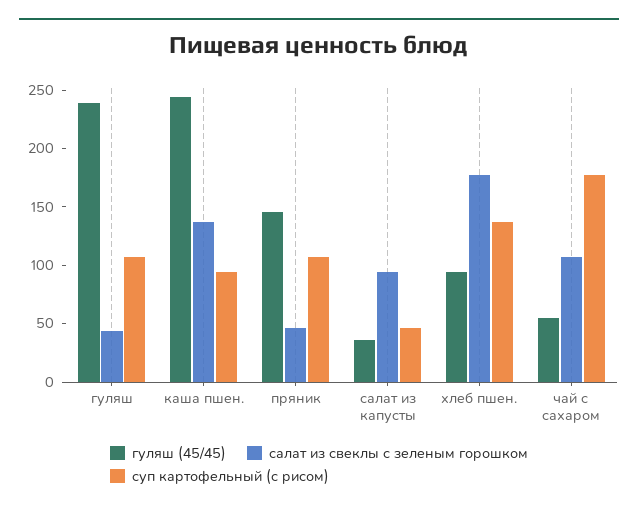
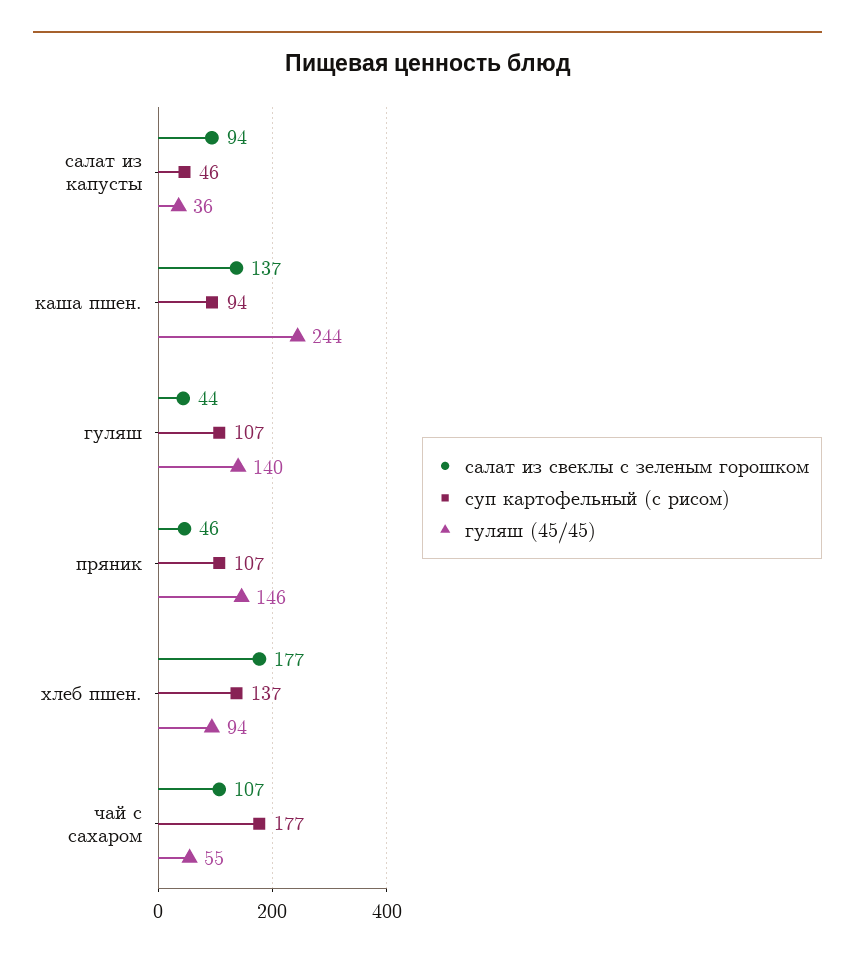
  {
    "гуляш (45/45)": {
-     "гуляш": 240,
+     "гуляш": 140,
      "каша пшен.": 244,
      "пряник": 146,
      "салат из капусты": 36,
      "хлеб пшен.": 94,
      "чай с сахаром": 55
    },
    "салат из свеклы с зеленым горошком": {
      "гуляш": 44,
      "каша пшен.": 137,
      "пряник": 46,
      "салат из капусты": 94,
      "хлеб пшен.": 177,
      "чай с сахаром": 107
    },
    "суп картофельный (с рисом)": {
      "гуляш": 107,
      "каша пшен.": 94,
      "пряник": 107,
      "салат из капусты": 46,
      "хлеб пшен.": 137,
      "чай с сахаром": 177
    }
  }

